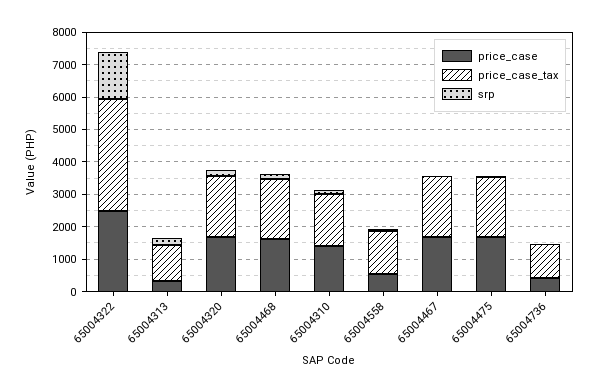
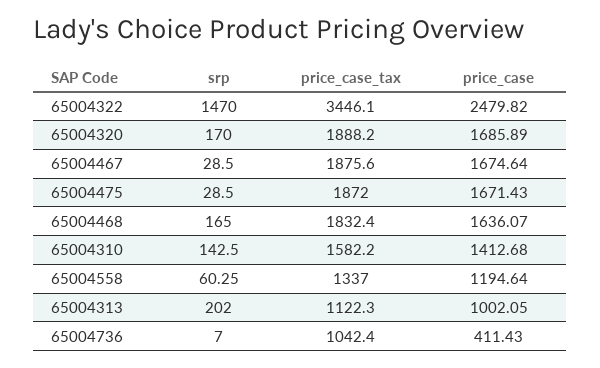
  {
    "price_case": {
      "65004322": 2479.82,
-     "65004313": 250,
+     "65004313": 1002.05,
      "65004320": 1685.89,
      "65004468": 1636.07,
      "65004310": 1412.68,
-     "65004558": 500,
+     "65004558": 1194.64,
      "65004467": 1674.64,
      "65004475": 1671.43,
      "65004736": 411.43
    },
    "price_case_tax": {
      "65004322": 3446.1,
      "65004313": 1122.3,
      "65004320": 1888.2,
      "65004468": 1832.4,
      "65004310": 1582.2,
      "65004558": 1337,
      "65004467": 1875.6,
      "65004475": 1872,
      "65004736": 1042.4
    },
    "srp": {
      "65004322": 1470,
      "65004313": 202,
      "65004320": 170,
      "65004468": 165,
      "65004310": 142.5,
      "65004558": 60.25,
      "65004467": 28.5,
      "65004475": 28.5,
      "65004736": 7
    }
  }

